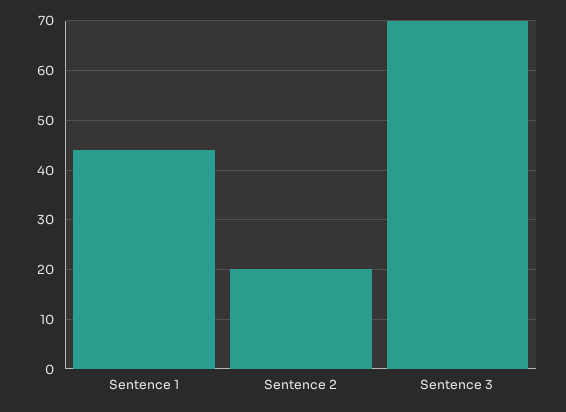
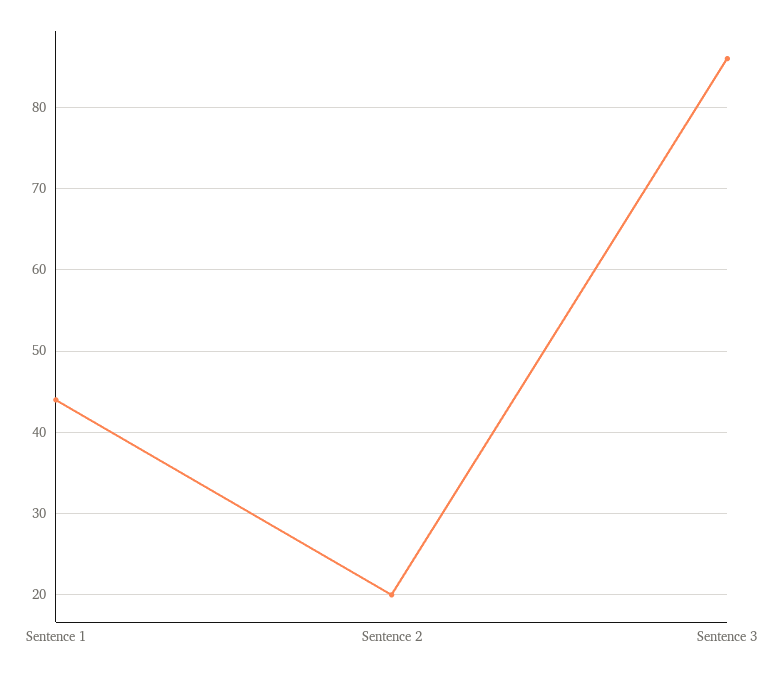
  {
    "Sentence 1": 44,
    "Sentence 2": 20,
-   "Sentence 3": 70
+   "Sentence 3": 86
  }

